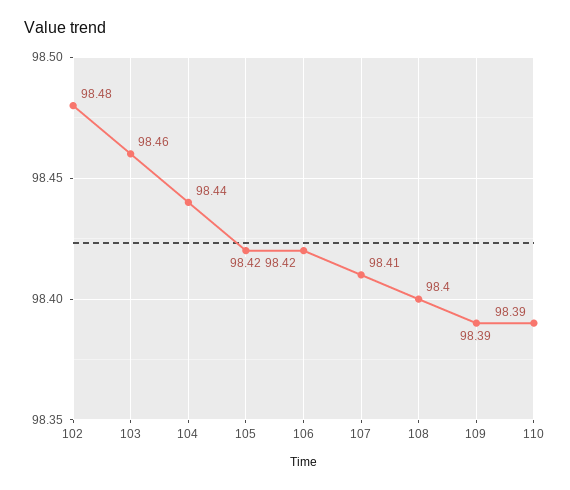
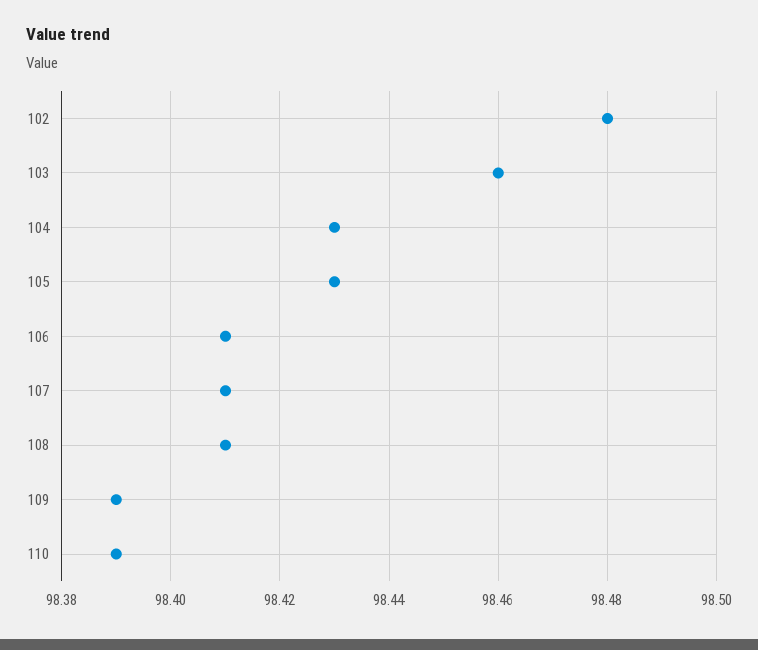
  {
    "102": 98.48,
    "103": 98.46,
-   "104": 98.44,
+   "104": 98.43,
-   "105": 98.42,
+   "105": 98.43,
-   "106": 98.42,
+   "106": 98.41,
    "107": 98.41,
-   "108": 98.4,
+   "108": 98.41,
    "109": 98.39,
    "110": 98.39
  }

